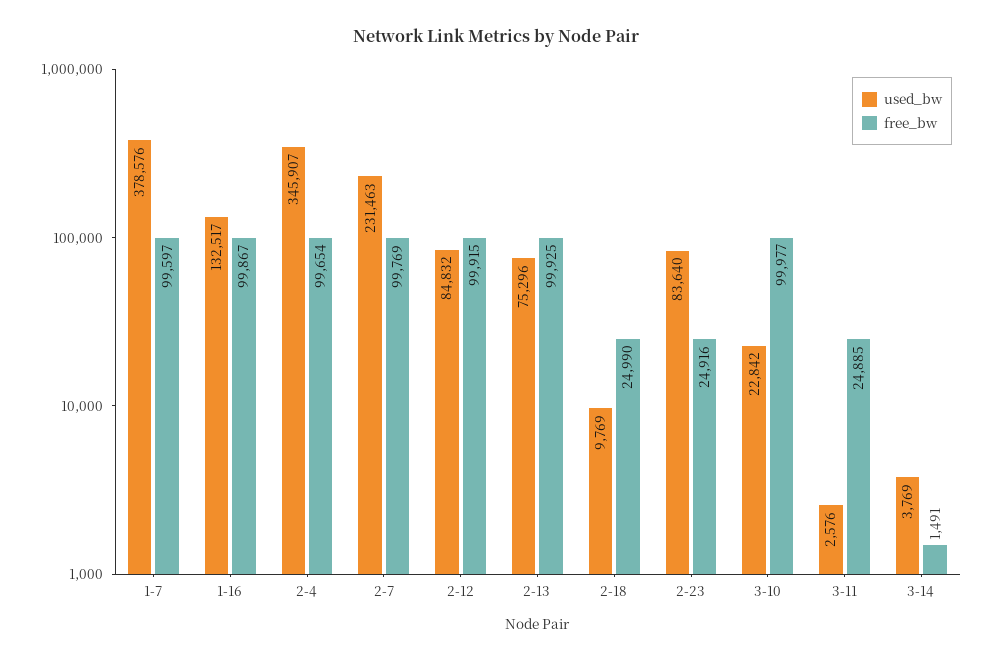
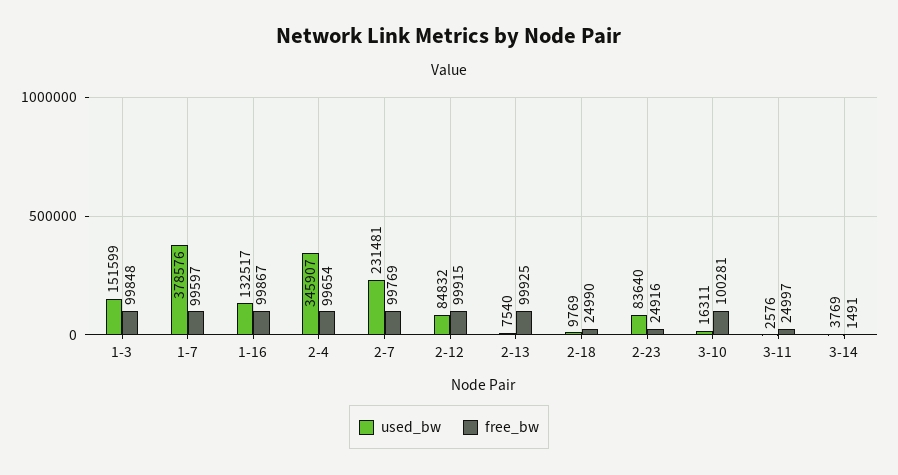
  {
    "used_bw": {
      "1-7": 378576,
      "1-16": 132517,
      "2-4": 345907,
-     "2-7": 231463,
+     "2-7": 231481,
      "2-12": 84832,
-     "2-13": 75296,
+     "2-13": 7540,
      "2-18": 9769,
      "2-23": 83640,
-     "3-10": 22842,
+     "3-10": 16311,
      "3-11": 2576,
-     "3-14": 3769
+     "3-14": 3769,
+     "1-3": 151599
    },
    "free_bw": {
      "1-7": 99597,
      "1-16": 99867,
      "2-4": 99654,
      "2-7": 99769,
      "2-12": 99915,
      "2-13": 99925,
      "2-18": 24990,
      "2-23": 24916,
-     "3-10": 99977,
+     "3-10": 100281,
-     "3-11": 24885,
+     "3-11": 24997,
-     "3-14": 1491
+     "3-14": 1491,
+     "1-3": 99848
    }
  }

